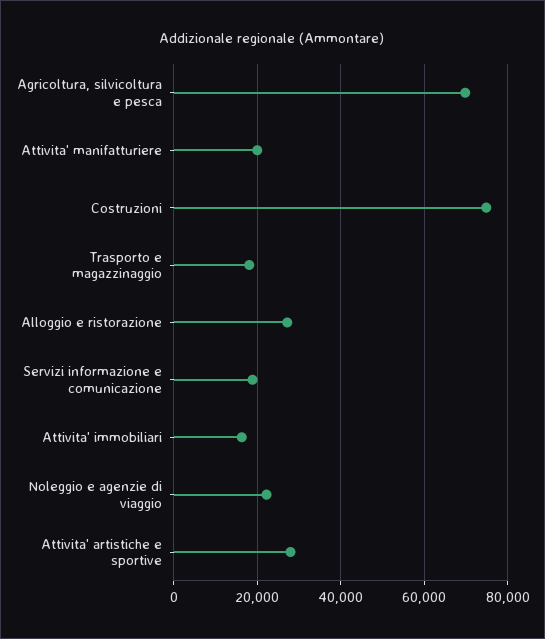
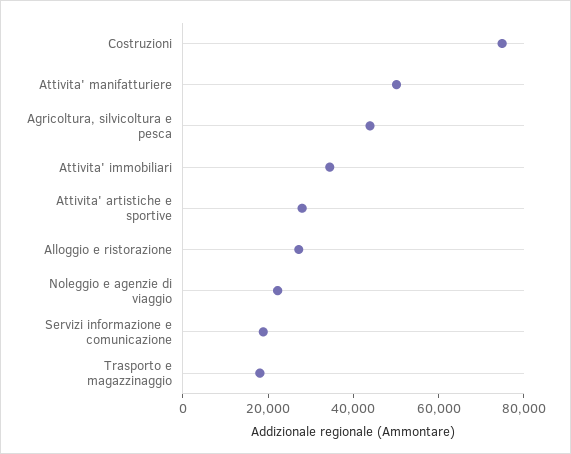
  {
-   "Agricoltura, silvicoltura e pesca": 70000,
+   "Agricoltura, silvicoltura e pesca": 45000,
-   "Attivita' manifatturiere": 20000,
+   "Attivita' manifatturiere": 50000,
    "Costruzioni": 74000,
    "Trasporto e magazzinaggio": 18000,
    "Alloggio e ristorazione": 28000,
    "Servizi informazione e comunicazione": 18000,
-   "Attivita' immobiliari": 16000,
+   "Attivita' immobiliari": 35000,
    "Noleggio e agenzie di viaggio": 22000,
    "Attivita' artistiche e sportive": 28000
  }

